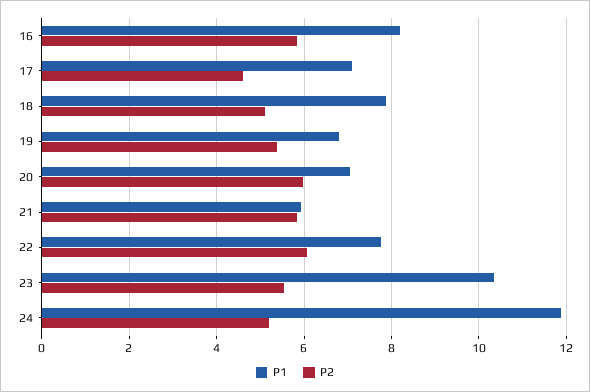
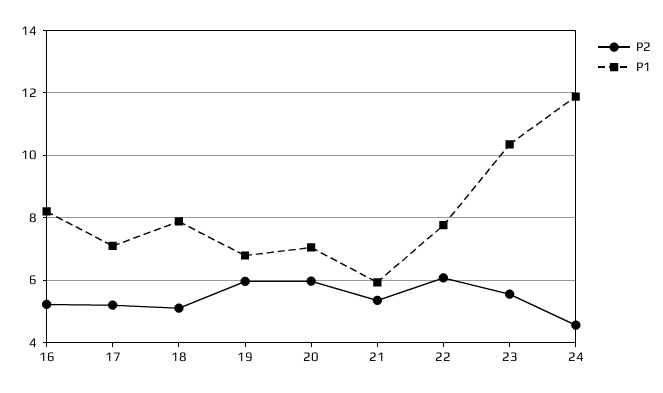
  {
    "P1": {
      "16": 8.2,
      "17": 7.2,
      "18": 7.8,
      "19": 6.8,
      "20": 7,
      "21": 6,
      "22": 7.8,
      "23": 10.4,
      "24": 11.8
    },
    "P2": {
-     "16": 5.8,
+     "16": 5.2,
-     "17": 4.6,
+     "17": 5.2,
      "18": 5.2,
-     "19": 5.4,
+     "19": 6,
      "20": 6,
-     "21": 5.8,
+     "21": 5.4,
      "22": 6,
      "23": 5.6,
-     "24": 5.2
+     "24": 4.6
    }
  }

